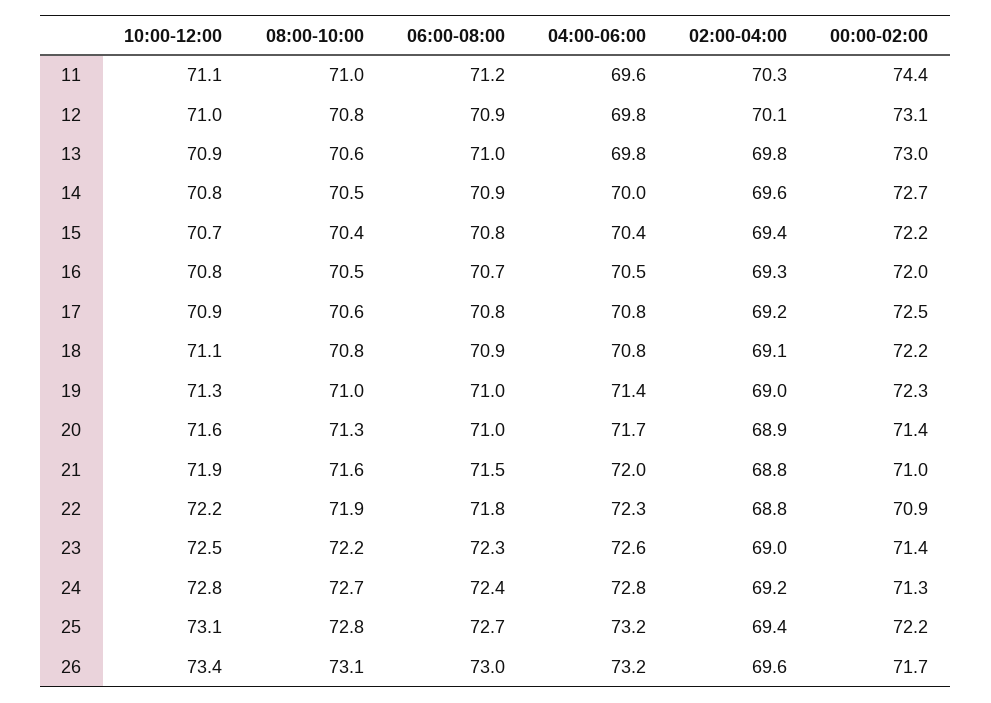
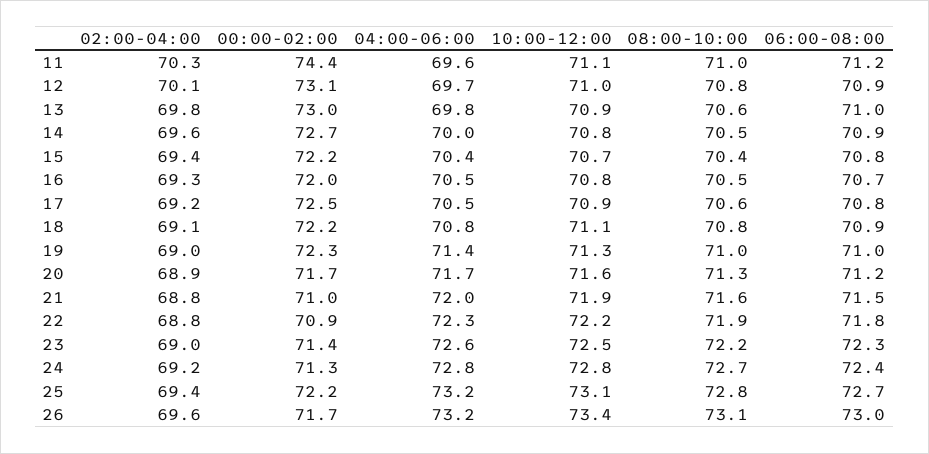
  {
    "10:00-12:00": {
      "11": 71.1,
      "12": 71,
      "13": 70.9,
      "14": 70.8,
      "15": 70.7,
      "16": 70.8,
      "17": 70.9,
      "18": 71.1,
      "19": 71.3,
      "20": 71.6,
      "21": 71.9,
      "22": 72.2,
      "23": 72.5,
      "24": 72.8,
      "25": 73.1,
      "26": 73.4
    },
    "08:00-10:00": {
      "11": 71,
      "12": 70.8,
      "13": 70.6,
      "14": 70.5,
      "15": 70.4,
      "16": 70.5,
      "17": 70.6,
      "18": 70.8,
      "19": 71,
      "20": 71.3,
      "21": 71.6,
      "22": 71.9,
      "23": 72.2,
      "24": 72.7,
      "25": 72.8,
      "26": 73.1
    },
    "06:00-08:00": {
      "11": 71.2,
      "12": 70.9,
      "13": 71,
      "14": 70.9,
      "15": 70.8,
      "16": 70.7,
      "17": 70.8,
      "18": 70.9,
      "19": 71,
-     "20": 71,
+     "20": 71.2,
      "21": 71.5,
      "22": 71.8,
      "23": 72.3,
      "24": 72.4,
      "25": 72.7,
      "26": 73
    },
    "04:00-06:00": {
      "11": 69.6,
-     "12": 69.8,
+     "12": 69.7,
      "13": 69.8,
      "14": 70,
      "15": 70.4,
      "16": 70.5,
-     "17": 70.8,
+     "17": 70.5,
      "18": 70.8,
      "19": 71.4,
      "20": 71.7,
      "21": 72,
      "22": 72.3,
      "23": 72.6,
      "24": 72.8,
      "25": 73.2,
      "26": 73.2
    },
    "02:00-04:00": {
      "11": 70.3,
      "12": 70.1,
      "13": 69.8,
      "14": 69.6,
      "15": 69.4,
      "16": 69.3,
      "17": 69.2,
      "18": 69.1,
      "19": 69,
      "20": 68.9,
      "21": 68.8,
      "22": 68.8,
      "23": 69,
      "24": 69.2,
      "25": 69.4,
      "26": 69.6
    },
    "00:00-02:00": {
      "11": 74.4,
      "12": 73.1,
      "13": 73,
      "14": 72.7,
      "15": 72.2,
      "16": 72,
      "17": 72.5,
      "18": 72.2,
      "19": 72.3,
-     "20": 71.4,
+     "20": 71.7,
      "21": 71,
      "22": 70.9,
      "23": 71.4,
      "24": 71.3,
      "25": 72.2,
      "26": 71.7
    }
  }

